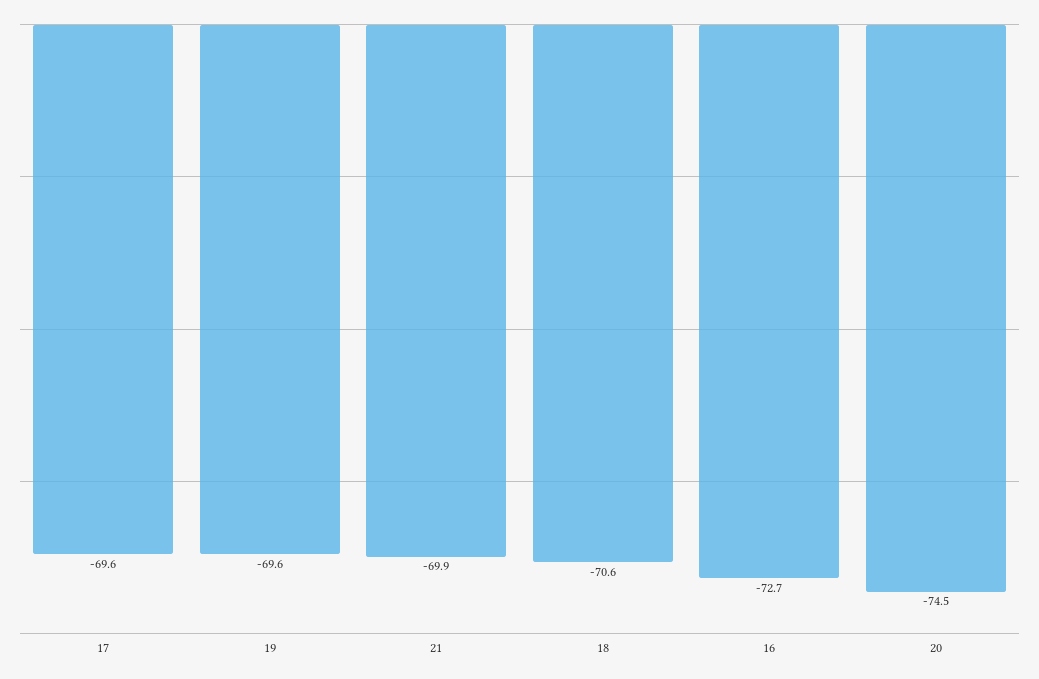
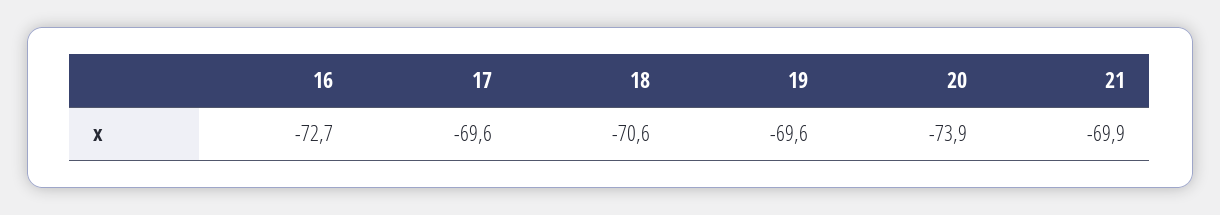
  {
    "17": -69.6,
    "19": -69.6,
    "21": -69.9,
    "18": -70.6,
    "16": -72.7,
-   "20": -74.5
+   "20": -73.9
  }

